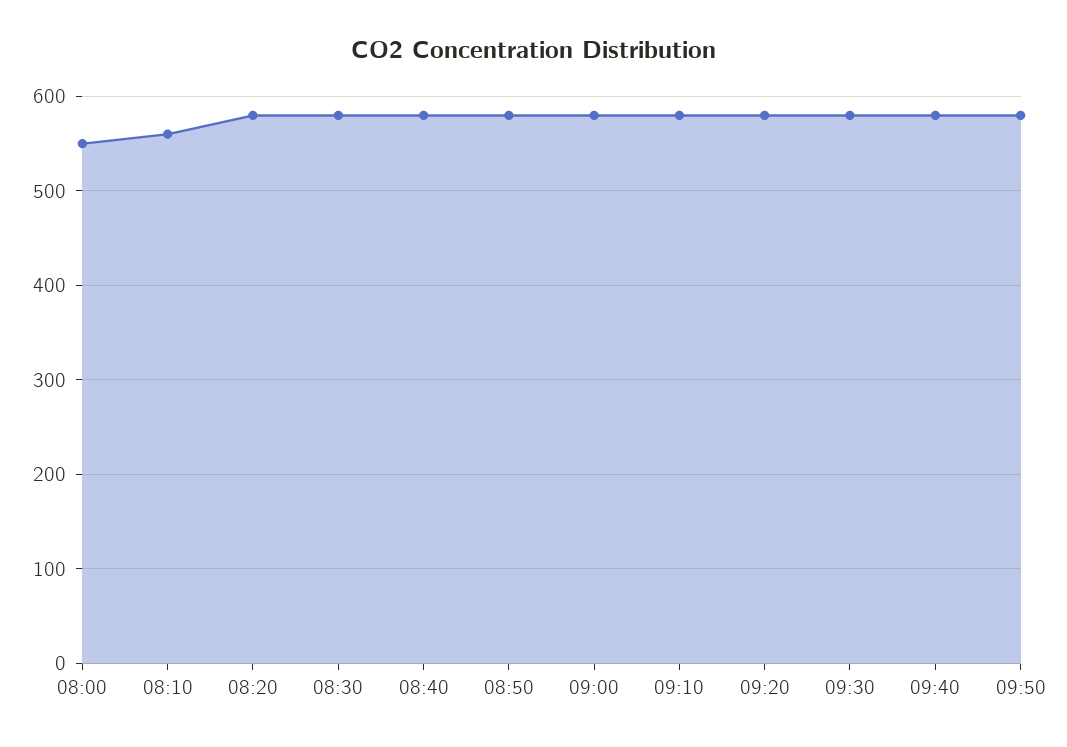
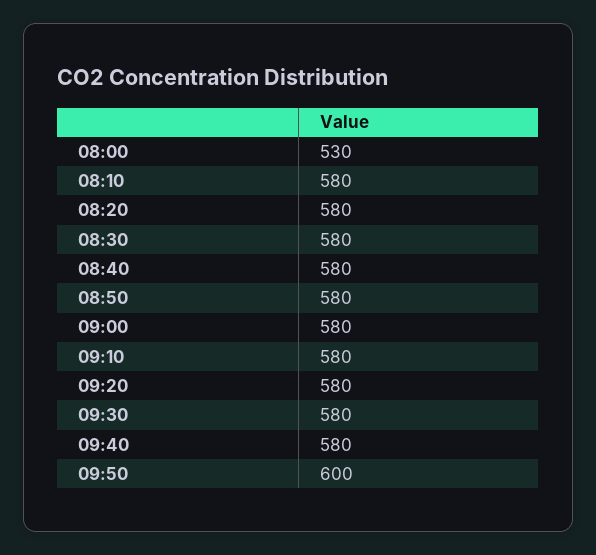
  {
-   "08:00": 550,
+   "08:00": 530,
-   "08:10": 560,
+   "08:10": 580,
    "08:20": 580,
    "08:30": 580,
    "08:40": 580,
    "08:50": 580,
    "09:00": 580,
    "09:10": 580,
    "09:20": 580,
    "09:30": 580,
    "09:40": 580,
-   "09:50": 580
+   "09:50": 600
  }

